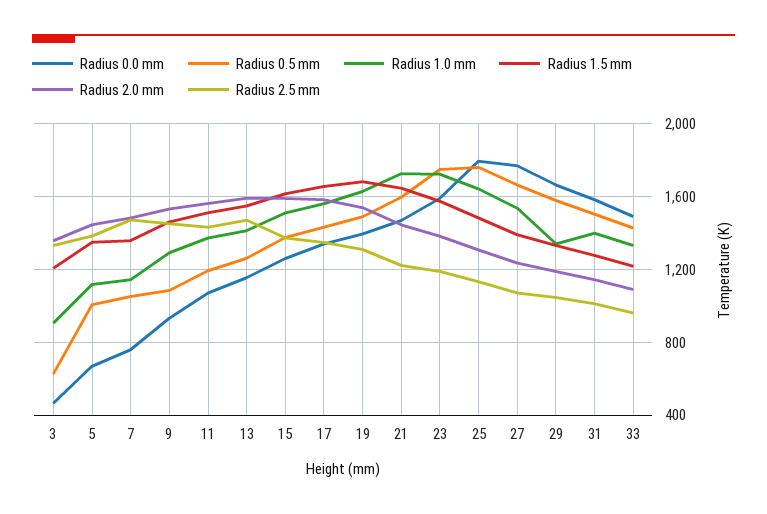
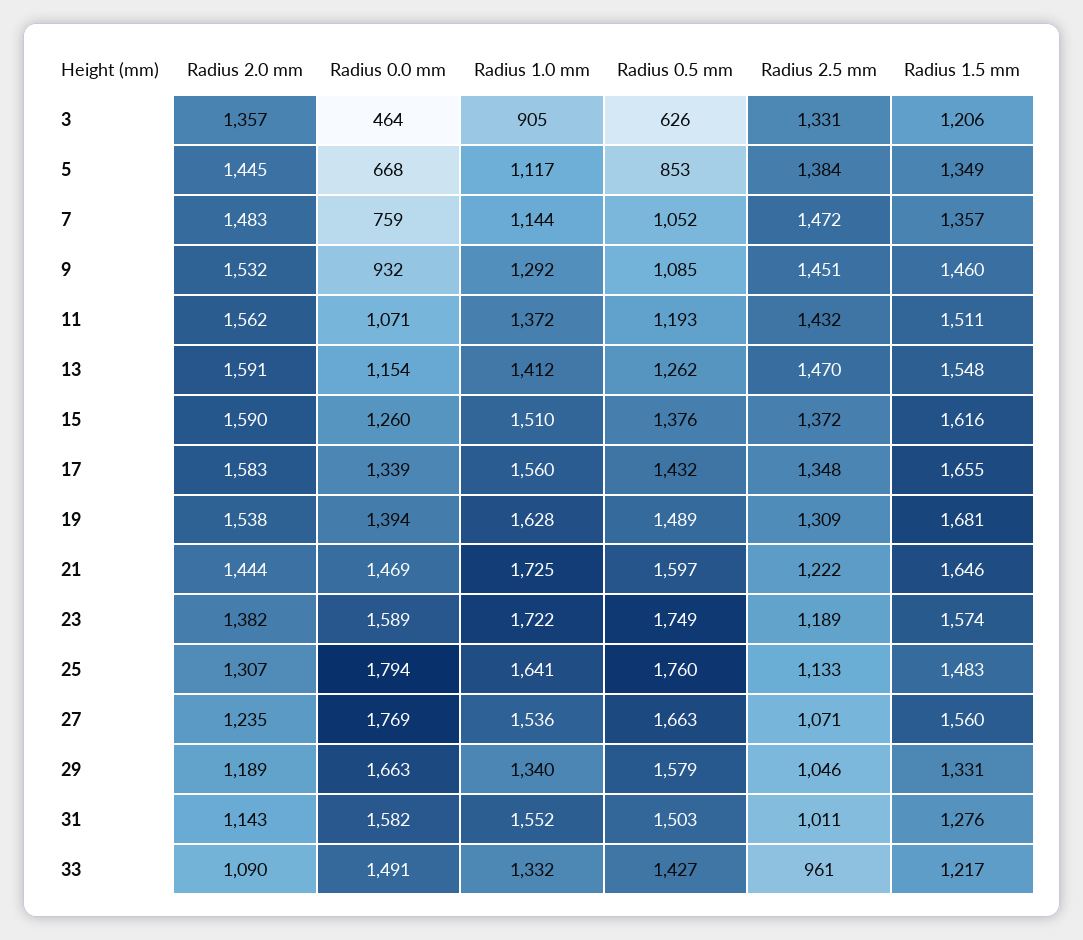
  {
    "Radius 0.0 mm": {
      "3": 464,
      "5": 668,
      "7": 759,
      "9": 932,
      "11": 1071,
      "13": 1154,
      "15": 1260,
      "17": 1339,
      "19": 1394,
      "21": 1469,
      "23": 1589,
      "25": 1794,
      "27": 1769,
      "29": 1663,
      "31": 1582,
      "33": 1491
    },
    "Radius 0.5 mm": {
      "3": 626,
-     "5": 1000,
+     "5": 853,
      "7": 1052,
      "9": 1085,
      "11": 1193,
      "13": 1262,
      "15": 1376,
      "17": 1432,
      "19": 1489,
      "21": 1597,
      "23": 1749,
      "25": 1760,
      "27": 1663,
      "29": 1579,
      "31": 1503,
      "33": 1427
    },
    "Radius 1.0 mm": {
      "3": 905,
      "5": 1117,
      "7": 1144,
      "9": 1292,
      "11": 1372,
      "13": 1412,
      "15": 1510,
      "17": 1560,
      "19": 1628,
      "21": 1725,
      "23": 1722,
      "25": 1641,
      "27": 1536,
      "29": 1340,
-     "31": 1400,
+     "31": 1552,
      "33": 1332
    },
    "Radius 1.5 mm": {
      "3": 1206,
      "5": 1349,
      "7": 1357,
      "9": 1460,
      "11": 1511,
      "13": 1548,
      "15": 1616,
      "17": 1655,
      "19": 1681,
      "21": 1646,
      "23": 1574,
      "25": 1483,
-     "27": 1400,
+     "27": 1560,
      "29": 1331,
      "31": 1276,
      "33": 1217
    },
    "Radius 2.0 mm": {
      "3": 1357,
      "5": 1445,
      "7": 1483,
      "9": 1532,
      "11": 1562,
      "13": 1591,
      "15": 1590,
      "17": 1583,
      "19": 1538,
      "21": 1444,
      "23": 1382,
      "25": 1307,
      "27": 1235,
      "29": 1189,
      "31": 1143,
      "33": 1090
    },
    "Radius 2.5 mm": {
      "3": 1331,
      "5": 1384,
      "7": 1472,
      "9": 1451,
      "11": 1432,
      "13": 1470,
      "15": 1372,
      "17": 1348,
      "19": 1309,
      "21": 1222,
      "23": 1189,
      "25": 1133,
      "27": 1071,
      "29": 1046,
      "31": 1011,
      "33": 961
    }
  }

